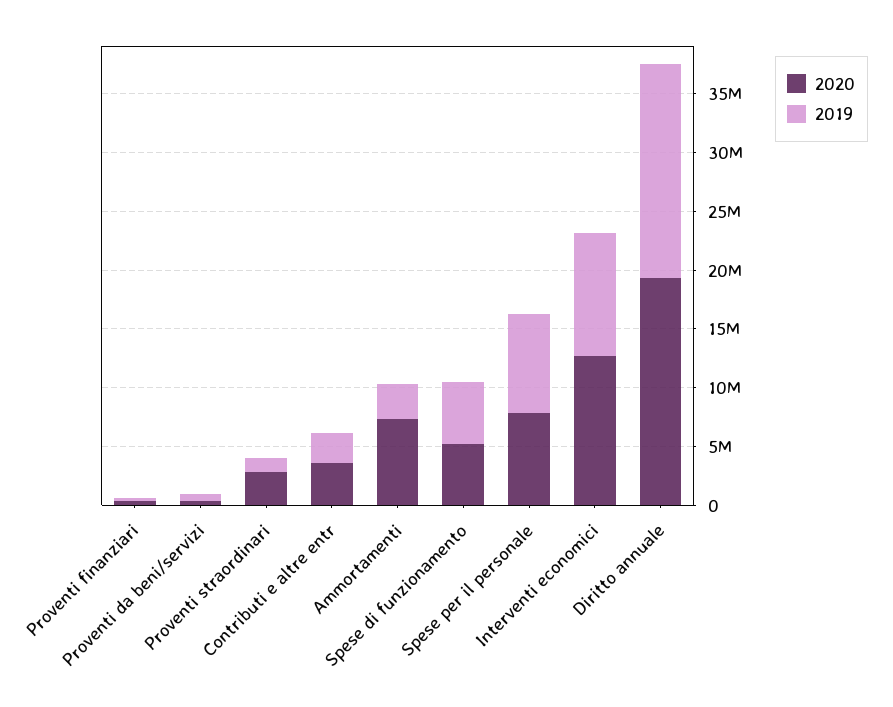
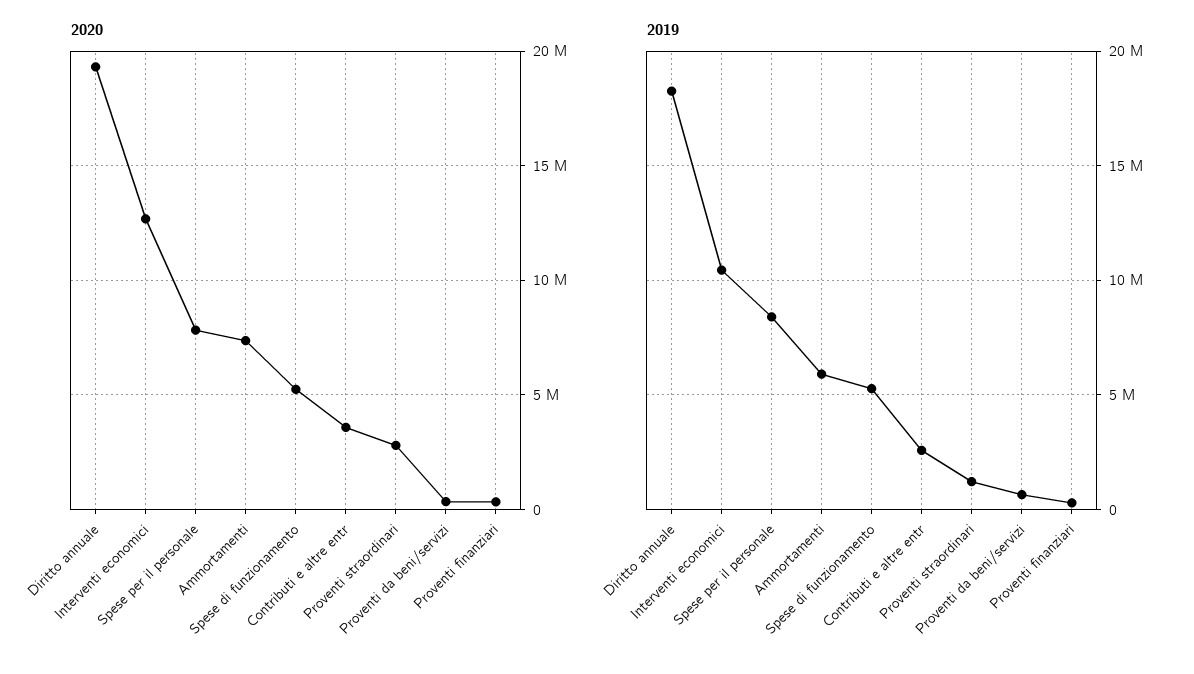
  {
    "2020": {
      "Proventi finanziari": 500000,
      "Proventi da beni/servizi": 500000,
      "Proventi straordinari": 3000000,
      "Contributi e altre entr": 3500000,
      "Ammortamenti": 7500000,
      "Spese di funzionamento": 5000000,
      "Spese per il personale": 8000000,
      "Interventi economici": 12500000,
      "Diritto annuale": 19500000
    },
    "2019": {
      "Proventi finanziari": 500000,
      "Proventi da beni/servizi": 500000,
      "Proventi straordinari": 1000000,
      "Contributi e altre entr": 2500000,
-     "Ammortamenti": 3000000,
+     "Ammortamenti": 6000000,
      "Spese di funzionamento": 5500000,
      "Spese per il personale": 8500000,
      "Interventi economici": 10500000,
      "Diritto annuale": 18500000
    }
  }

